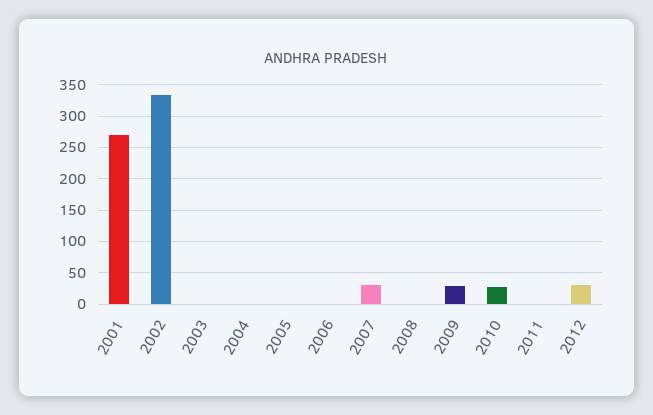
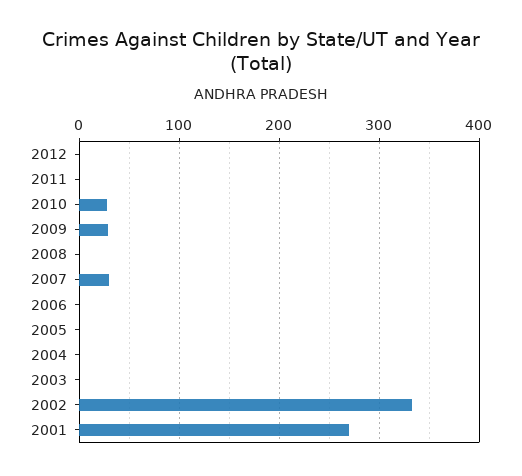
  {
    "2001": 270,
    "2002": 330,
    "2003": 0,
    "2004": 0,
    "2005": 0,
    "2006": 0,
    "2007": 30,
    "2008": 0,
    "2009": 30,
    "2010": 30,
    "2011": 0,
-   "2012": 30
+   "2012": 0
  }

